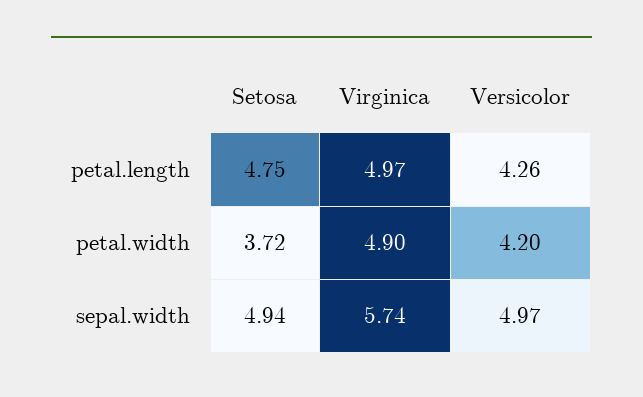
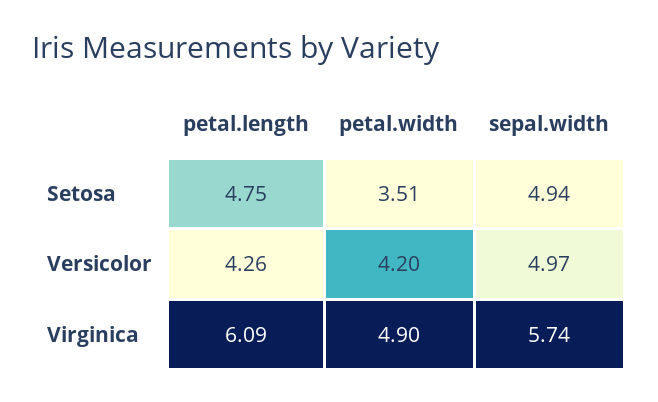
  {
    "Setosa": {
      "petal.length": 4.75,
-     "petal.width": 3.72,
+     "petal.width": 3.51,
      "sepal.width": 4.94
    },
    "Virginica": {
-     "petal.length": 4.97,
+     "petal.length": 6.09,
      "petal.width": 4.9,
      "sepal.width": 5.74
    },
    "Versicolor": {
      "petal.length": 4.26,
      "petal.width": 4.2,
      "sepal.width": 4.97
    }
  }

